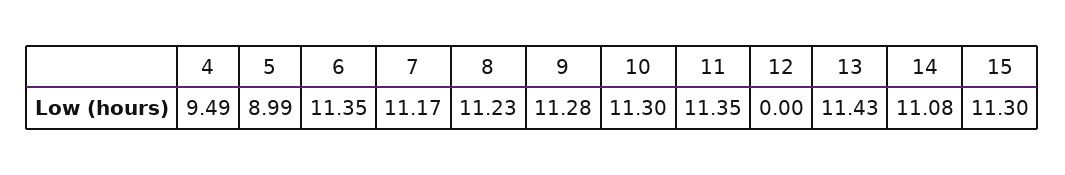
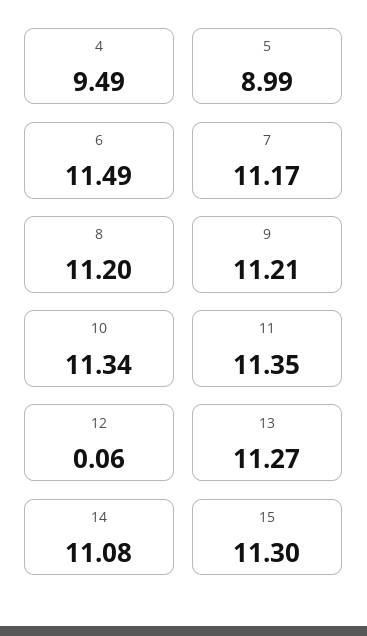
  {
    "4": 9.49,
    "5": 8.99,
-   "6": 11.35,
+   "6": 11.49,
    "7": 11.17,
-   "8": 11.23,
+   "8": 11.2,
-   "9": 11.28,
+   "9": 11.21,
-   "10": 11.3,
+   "10": 11.34,
    "11": 11.35,
-   "12": 0,
+   "12": 0.06,
-   "13": 11.43,
+   "13": 11.27,
    "14": 11.08,
    "15": 11.3
  }

